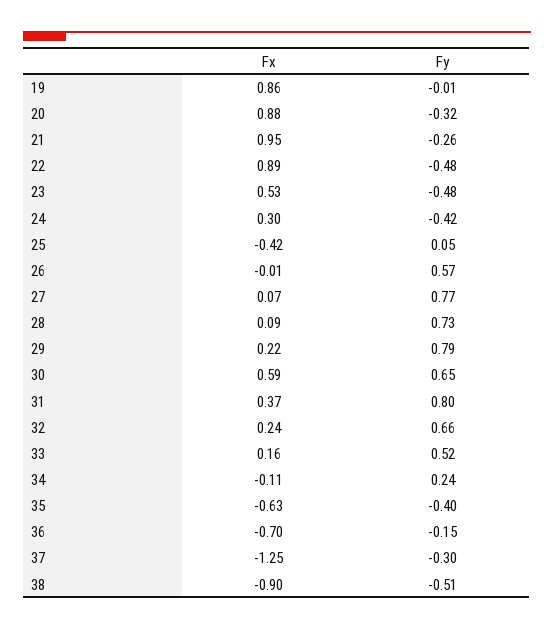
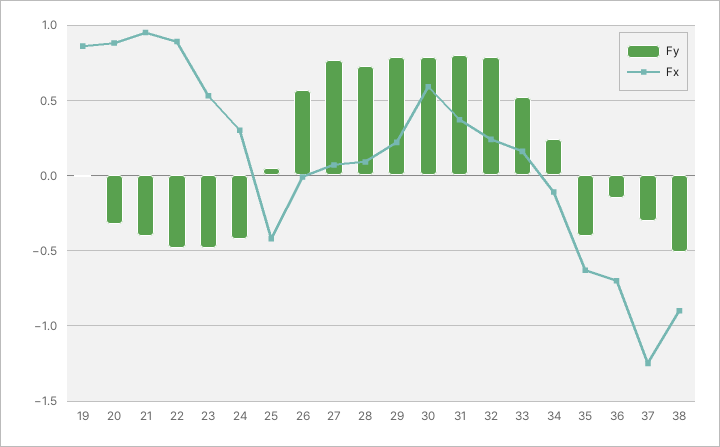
  {
    "Fx": {
      "19": 0.86,
      "20": 0.88,
      "21": 0.95,
      "22": 0.89,
      "23": 0.53,
      "24": 0.3,
      "25": -0.42,
      "26": -0.01,
      "27": 0.07,
      "28": 0.09,
      "29": 0.22,
      "30": 0.59,
      "31": 0.37,
      "32": 0.24,
      "33": 0.16,
      "34": -0.11,
      "35": -0.63,
      "36": -0.7,
      "37": -1.25,
      "38": -0.9
    },
    "Fy": {
      "19": -0.01,
      "20": -0.32,
-     "21": -0.26,
+     "21": -0.4,
      "22": -0.48,
      "23": -0.48,
      "24": -0.42,
      "25": 0.05,
      "26": 0.57,
      "27": 0.77,
      "28": 0.73,
      "29": 0.79,
-     "30": 0.65,
+     "30": 0.8,
      "31": 0.8,
-     "32": 0.66,
+     "32": 0.8,
      "33": 0.52,
      "34": 0.24,
      "35": -0.4,
      "36": -0.15,
      "37": -0.3,
      "38": -0.51
    }
  }

